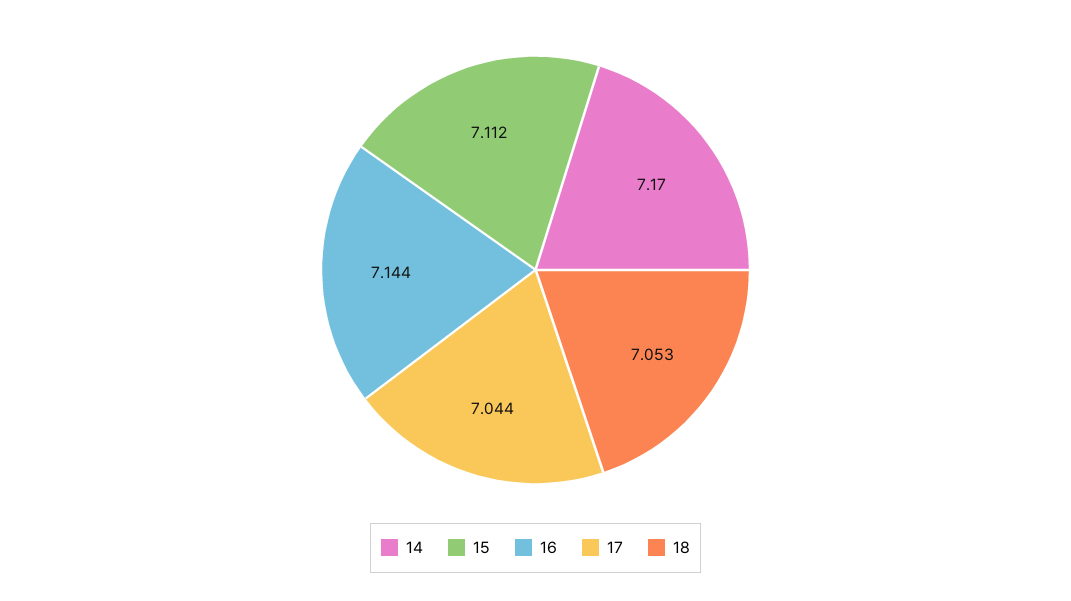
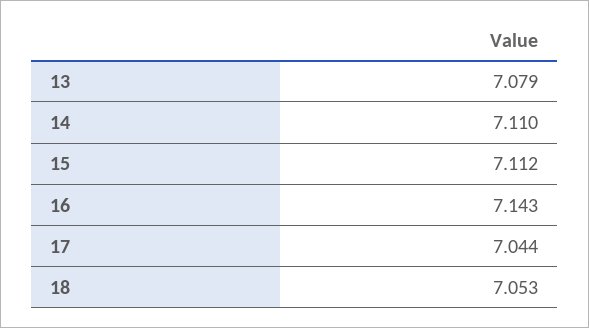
  {
-   "14": 7.17,
+   "14": 7.11,
    "15": 7.112,
-   "16": 7.144,
+   "16": 7.143,
    "17": 7.044,
-   "18": 7.053
+   "18": 7.053,
+   "13": 7.079
  }

